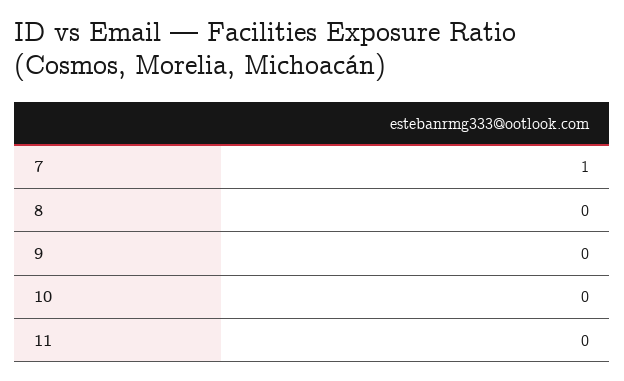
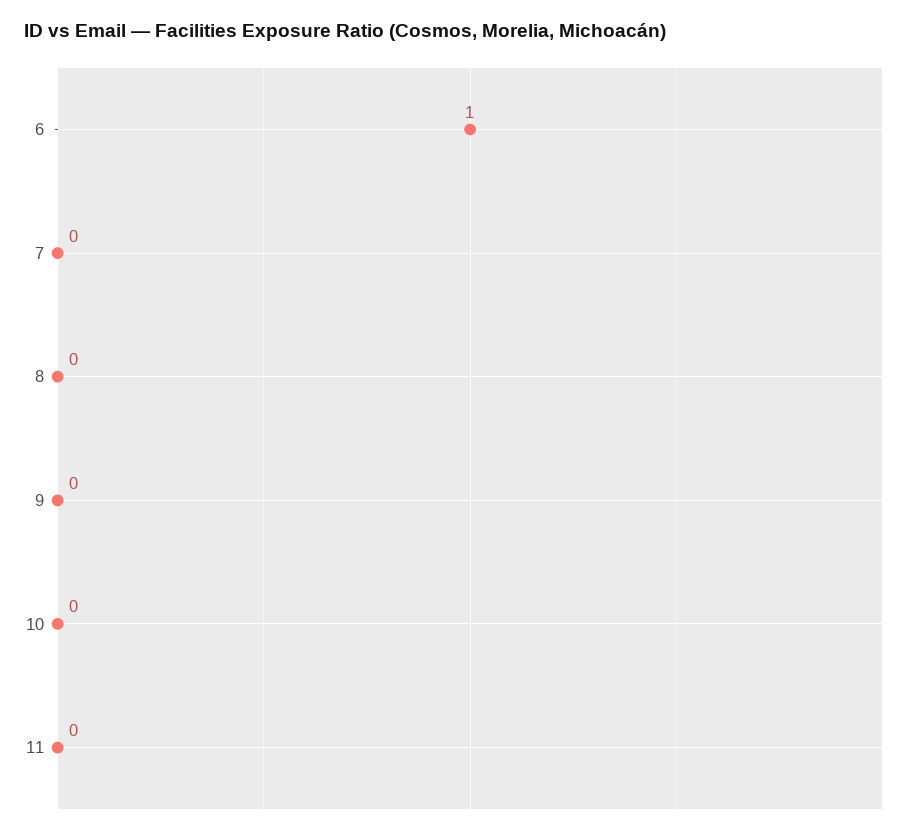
  {
-   "7": 1,
+   "7": 0,
    "8": 0,
    "9": 0,
    "10": 0,
-   "11": 0
+   "11": 0,
+   "6": 1
  }

